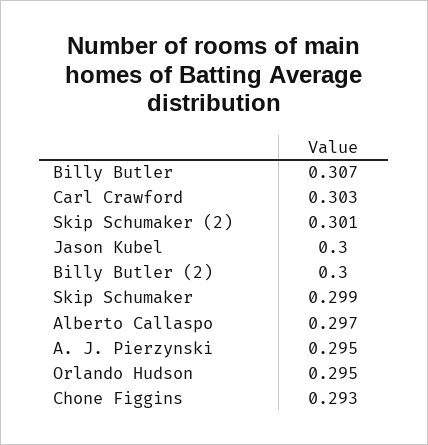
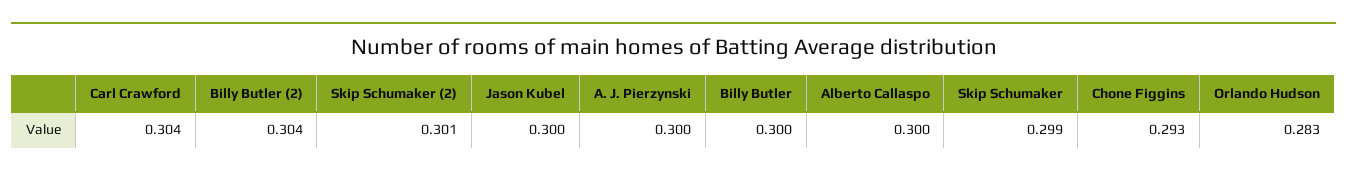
  {
-   "Billy Butler": 0.307,
+   "Billy Butler": 0.3,
-   "Carl Crawford": 0.303,
+   "Carl Crawford": 0.304,
    "Skip Schumaker (2)": 0.301,
    "Jason Kubel": 0.3,
-   "Billy Butler (2)": 0.3,
+   "Billy Butler (2)": 0.304,
    "Skip Schumaker": 0.299,
-   "Alberto Callaspo": 0.297,
+   "Alberto Callaspo": 0.3,
-   "A. J. Pierzynski": 0.295,
+   "A. J. Pierzynski": 0.3,
-   "Orlando Hudson": 0.295,
+   "Orlando Hudson": 0.283,
    "Chone Figgins": 0.293
  }

